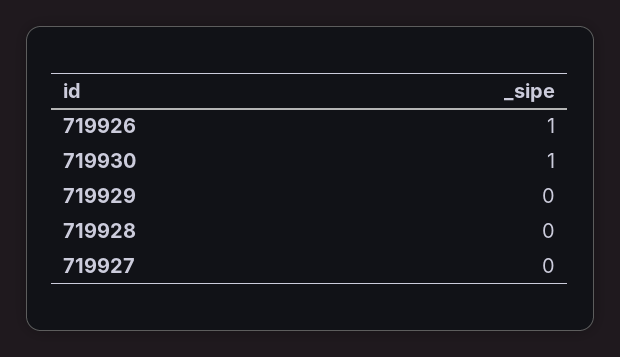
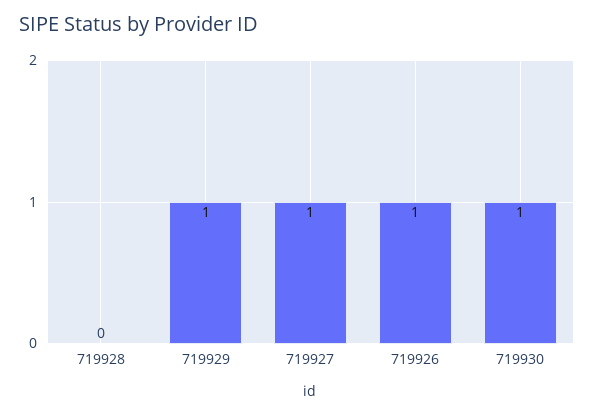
  {
    "719926": 1,
    "719930": 1,
-   "719929": 0,
+   "719929": 1,
    "719928": 0,
-   "719927": 0
+   "719927": 1
  }

